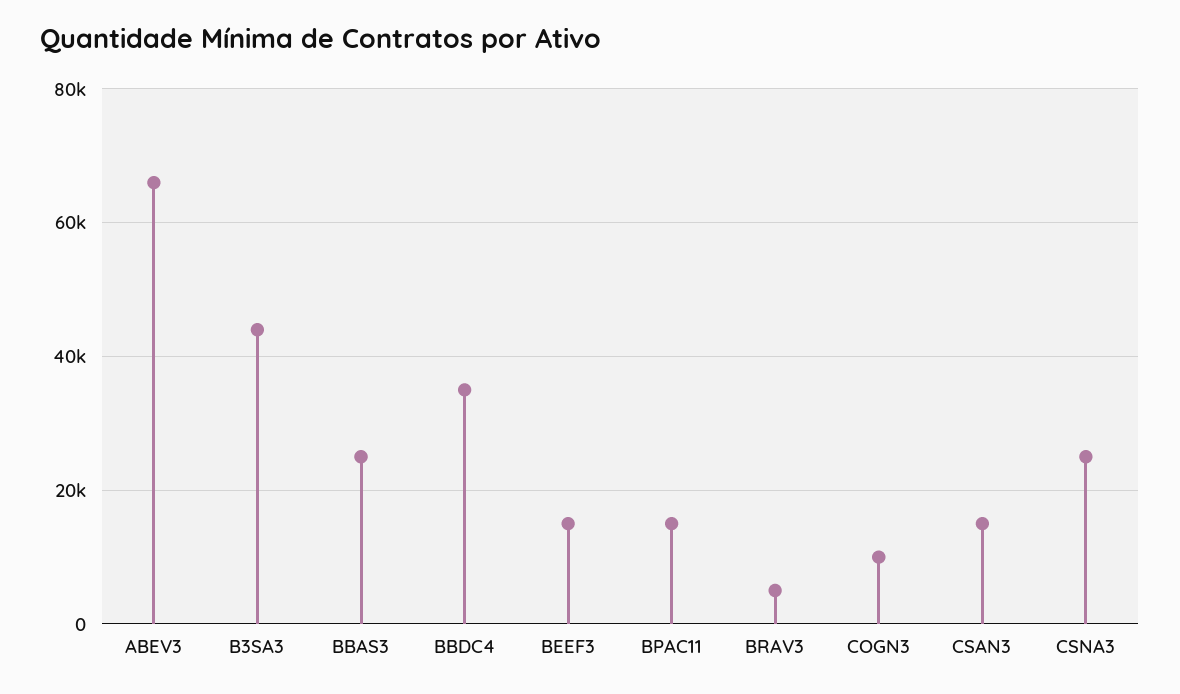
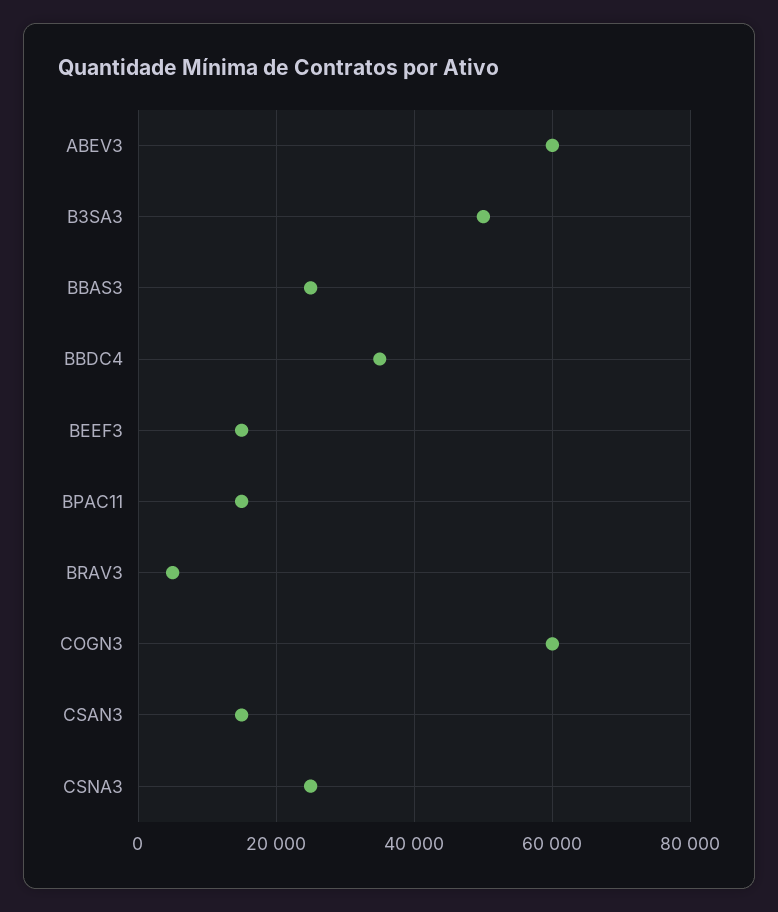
  {
-   "ABEV3": 66000,
+   "ABEV3": 60000,
-   "B3SA3": 44000,
+   "B3SA3": 50000,
    "BBAS3": 26000,
    "BBDC4": 36000,
    "BEEF3": 16000,
    "BPAC11": 16000,
    "BRAV3": 6000,
-   "COGN3": 10000,
+   "COGN3": 60000,
    "CSAN3": 16000,
    "CSNA3": 26000
  }

